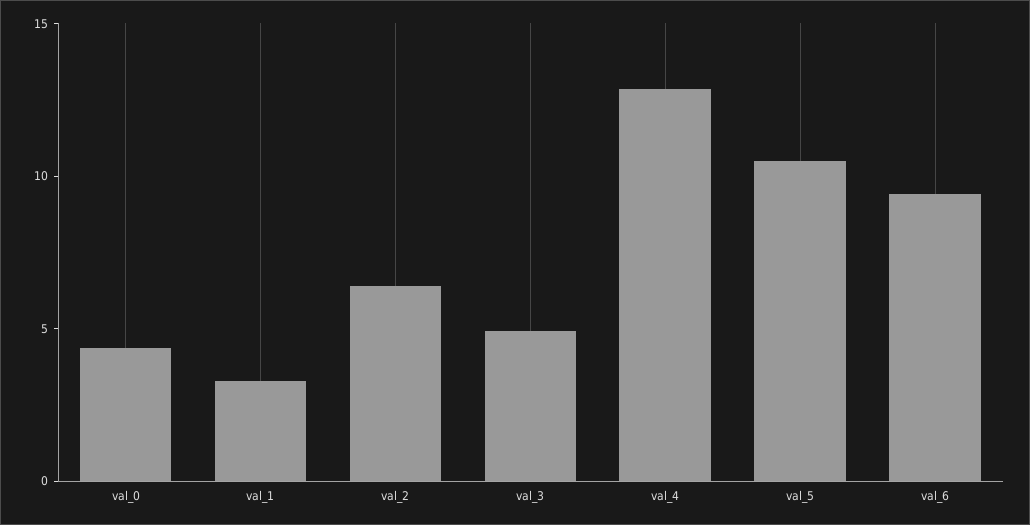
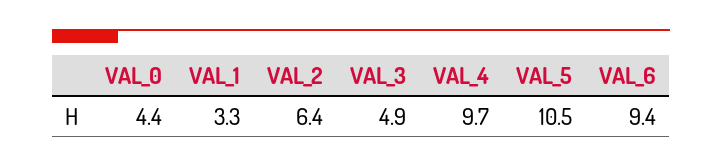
  {
    "val_0": 4.4,
    "val_1": 3.3,
    "val_2": 6.4,
    "val_3": 4.9,
-   "val_4": 13,
+   "val_4": 9.7,
    "val_5": 10.5,
    "val_6": 9.4
  }

